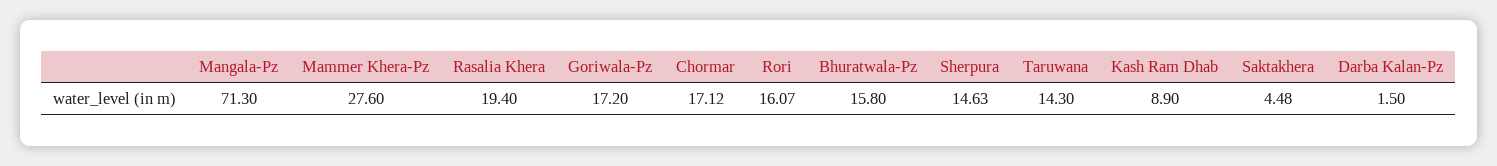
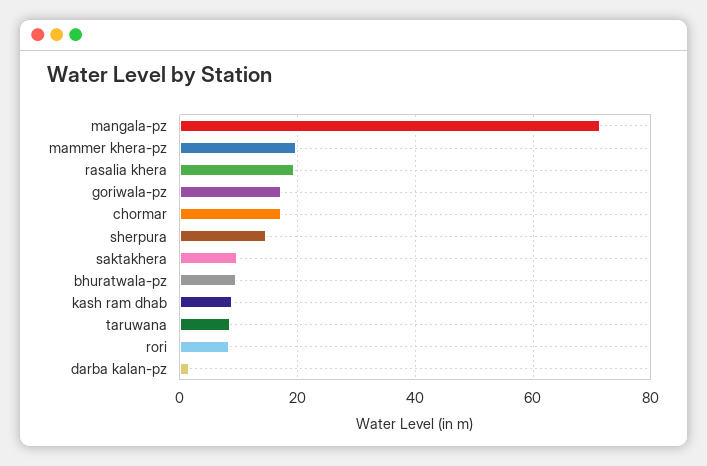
  {
    "Mangala-Pz": 71.3,
-   "Mammer Khera-Pz": 27.6,
+   "Mammer Khera-Pz": 20,
    "Rasalia Khera": 19.4,
    "Goriwala-Pz": 17.2,
    "Chormar": 17.12,
-   "Rori": 16.07,
+   "Rori": 8,
-   "Bhuratwala-Pz": 15.8,
+   "Bhuratwala-Pz": 10,
    "Sherpura": 14.63,
-   "Taruwana": 14.3,
+   "Taruwana": 8,
    "Kash Ram Dhab": 8.9,
-   "Saktakhera": 4.48,
+   "Saktakhera": 10,
    "Darba Kalan-Pz": 1.5
  }

